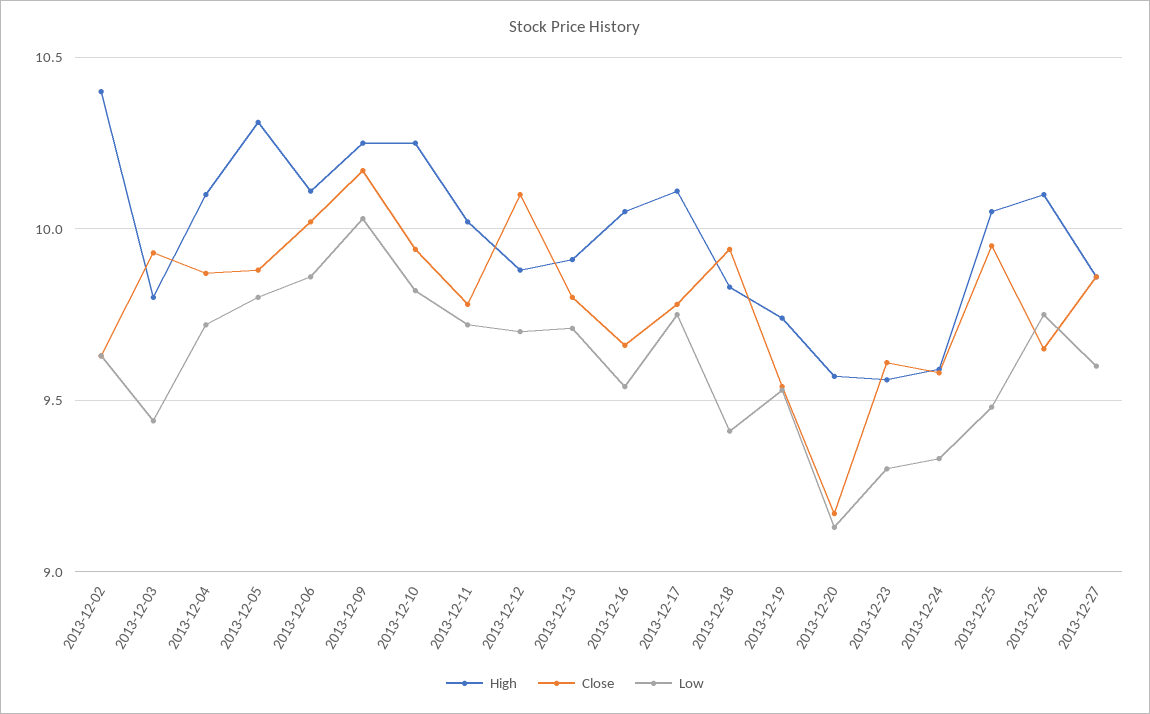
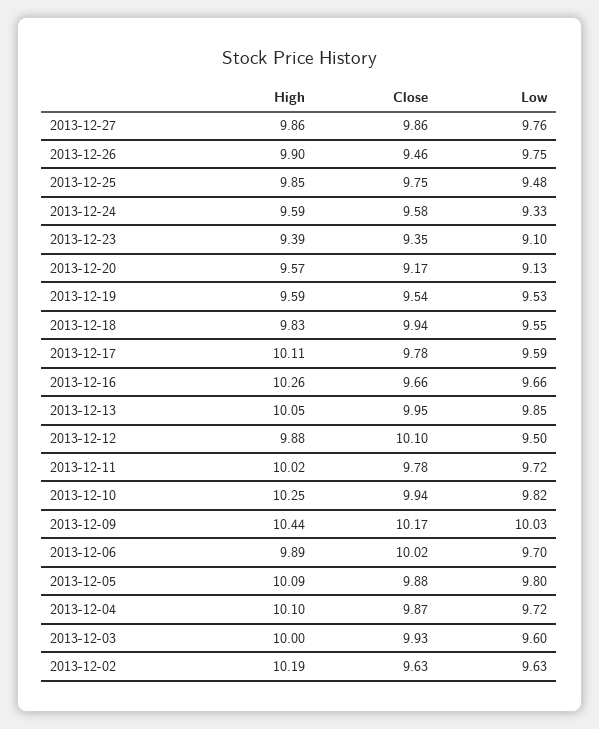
  {
    "High": {
-     "2013-12-02": 10.4,
+     "2013-12-02": 10.19,
-     "2013-12-03": 9.8,
+     "2013-12-03": 10,
      "2013-12-04": 10.1,
-     "2013-12-05": 10.3,
+     "2013-12-05": 10.09,
-     "2013-12-06": 10.1,
+     "2013-12-06": 9.89,
-     "2013-12-09": 10.25,
+     "2013-12-09": 10.44,
      "2013-12-10": 10.25,
      "2013-12-11": 10.02,
      "2013-12-12": 9.88,
-     "2013-12-13": 9.9,
+     "2013-12-13": 10.05,
-     "2013-12-16": 10.05,
+     "2013-12-16": 10.26,
      "2013-12-17": 10.11,
      "2013-12-18": 9.83,
-     "2013-12-19": 9.75,
+     "2013-12-19": 9.59,
      "2013-12-20": 9.57,
-     "2013-12-23": 9.55,
+     "2013-12-23": 9.39,
      "2013-12-24": 9.59,
-     "2013-12-25": 10.05,
+     "2013-12-25": 9.85,
-     "2013-12-26": 10.1,
+     "2013-12-26": 9.9,
      "2013-12-27": 9.86
    },
    "Close": {
      "2013-12-02": 9.63,
      "2013-12-03": 9.93,
      "2013-12-04": 9.87,
      "2013-12-05": 9.88,
      "2013-12-06": 10.02,
      "2013-12-09": 10.17,
      "2013-12-10": 9.94,
      "2013-12-11": 9.78,
      "2013-12-12": 10.1,
-     "2013-12-13": 9.8,
+     "2013-12-13": 9.95,
      "2013-12-16": 9.66,
      "2013-12-17": 9.78,
      "2013-12-18": 9.94,
      "2013-12-19": 9.54,
      "2013-12-20": 9.17,
-     "2013-12-23": 9.6,
+     "2013-12-23": 9.35,
      "2013-12-24": 9.58,
-     "2013-12-25": 9.95,
+     "2013-12-25": 9.75,
-     "2013-12-26": 9.65,
+     "2013-12-26": 9.46,
      "2013-12-27": 9.86
    },
    "Low": {
      "2013-12-02": 9.63,
-     "2013-12-03": 9.45,
+     "2013-12-03": 9.6,
      "2013-12-04": 9.72,
      "2013-12-05": 9.8,
-     "2013-12-06": 9.85,
+     "2013-12-06": 9.7,
      "2013-12-09": 10.03,
      "2013-12-10": 9.82,
      "2013-12-11": 9.72,
-     "2013-12-12": 9.7,
+     "2013-12-12": 9.5,
-     "2013-12-13": 9.7,
+     "2013-12-13": 9.85,
-     "2013-12-16": 9.55,
+     "2013-12-16": 9.66,
-     "2013-12-17": 9.75,
+     "2013-12-17": 9.59,
-     "2013-12-18": 9.4,
+     "2013-12-18": 9.55,
      "2013-12-19": 9.53,
      "2013-12-20": 9.13,
-     "2013-12-23": 9.3,
+     "2013-12-23": 9.1,
      "2013-12-24": 9.33,
      "2013-12-25": 9.48,
      "2013-12-26": 9.75,
-     "2013-12-27": 9.6
+     "2013-12-27": 9.76
    }
  }

